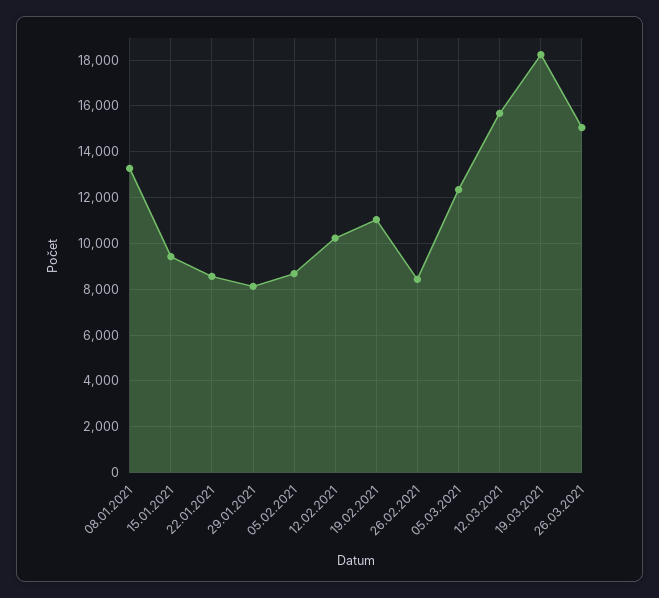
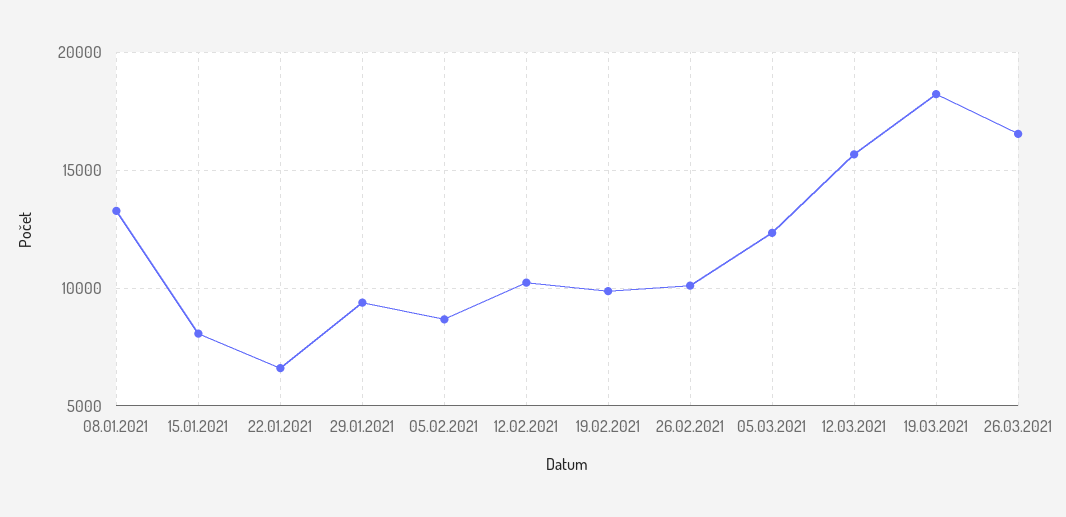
  {
    "08.01.2021": 13500,
-   "15.01.2021": 9500,
+   "15.01.2021": 8000,
-   "22.01.2021": 8500,
+   "22.01.2021": 6500,
-   "29.01.2021": 8000,
+   "29.01.2021": 9500,
    "05.02.2021": 8500,
    "12.02.2021": 10000,
-   "19.02.2021": 11000,
+   "19.02.2021": 10000,
-   "26.02.2021": 8500,
+   "26.02.2021": 10000,
    "05.03.2021": 12500,
    "12.03.2021": 15500,
    "19.03.2021": 18000,
-   "26.03.2021": 15000
+   "26.03.2021": 16500
  }

